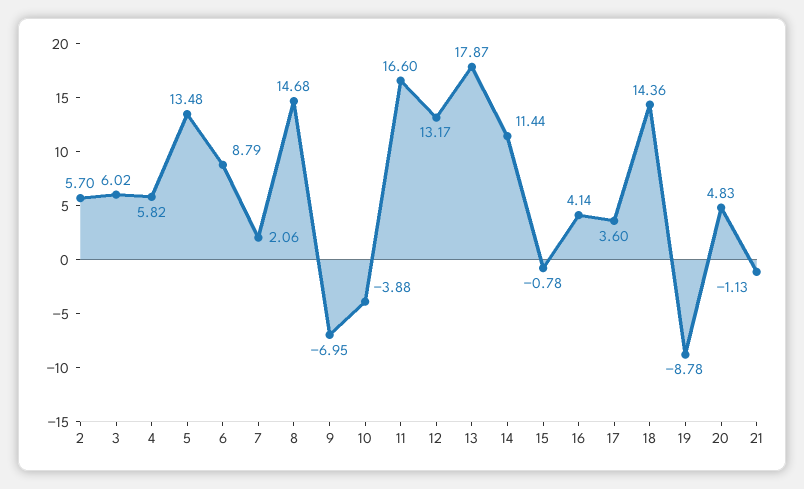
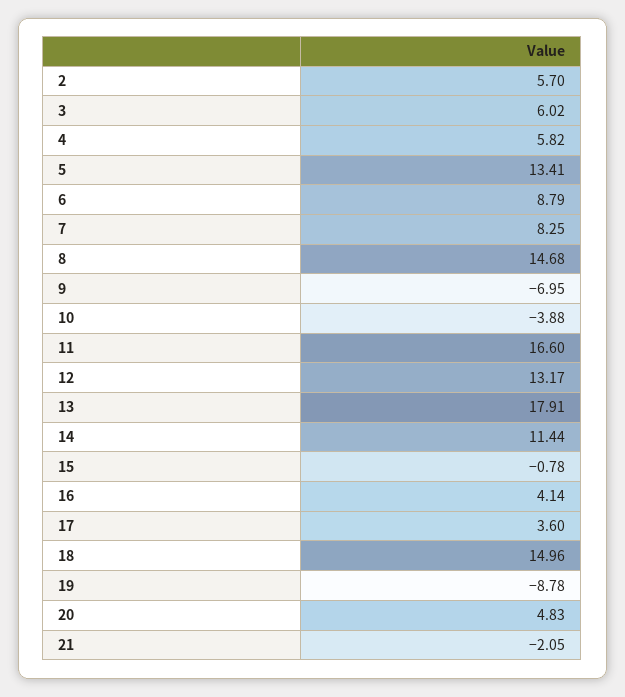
  {
    "2": 5.7,
    "3": 6.02,
    "4": 5.82,
-   "5": 13.48,
+   "5": 13.41,
    "6": 8.79,
-   "7": 2.06,
+   "7": 8.25,
    "8": 14.68,
    "9": -6.95,
    "10": -3.88,
    "11": 16.6,
    "12": 13.17,
-   "13": 17.87,
+   "13": 17.91,
    "14": 11.44,
    "15": -0.78,
    "16": 4.14,
    "17": 3.6,
-   "18": 14.36,
+   "18": 14.96,
    "19": -8.78,
    "20": 4.83,
-   "21": -1.13
+   "21": -2.05
  }

